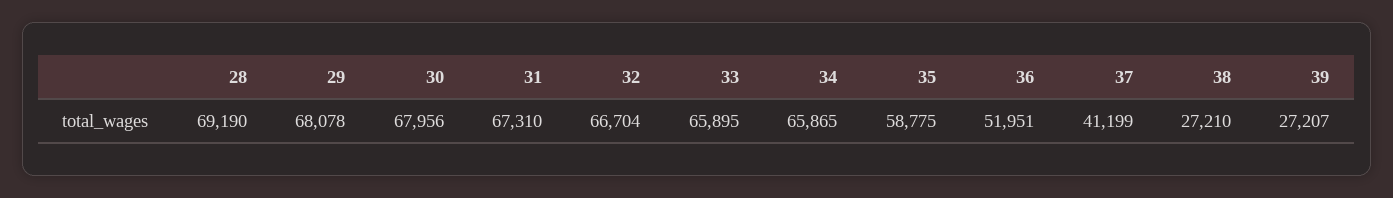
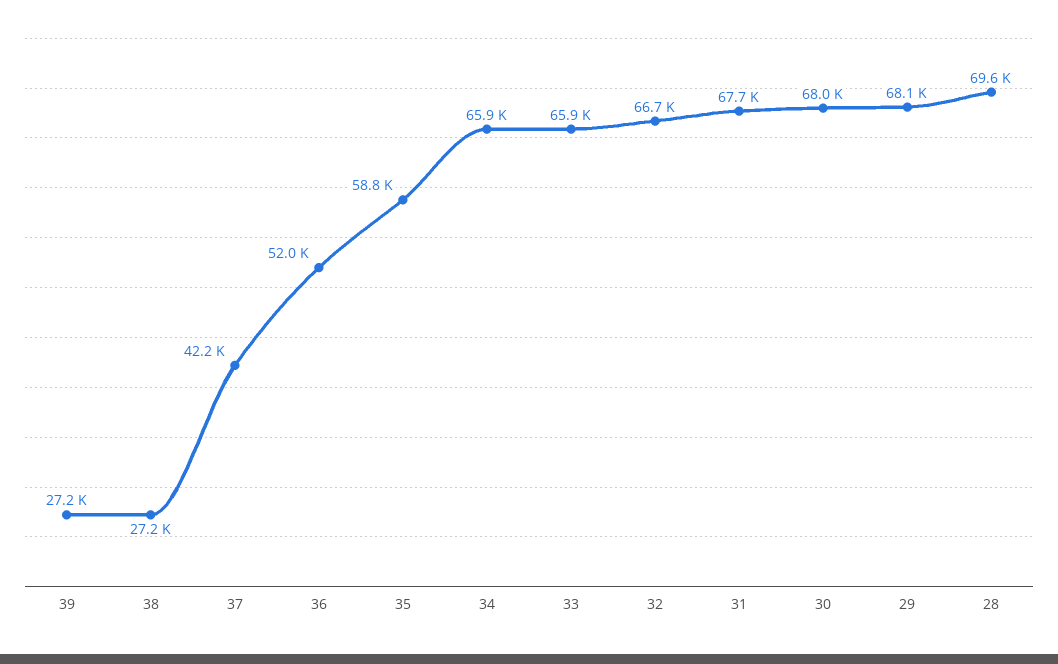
  {
-   "28": 69190,
+   "28": 69600,
    "29": 68078,
    "30": 67956,
-   "31": 67310,
+   "31": 67700,
    "32": 66704,
    "33": 65895,
    "34": 65865,
    "35": 58775,
    "36": 51951,
-   "37": 41199,
+   "37": 42200,
    "38": 27210,
    "39": 27207
  }

